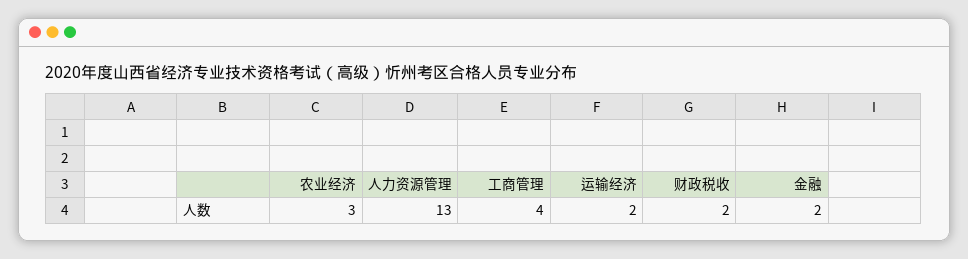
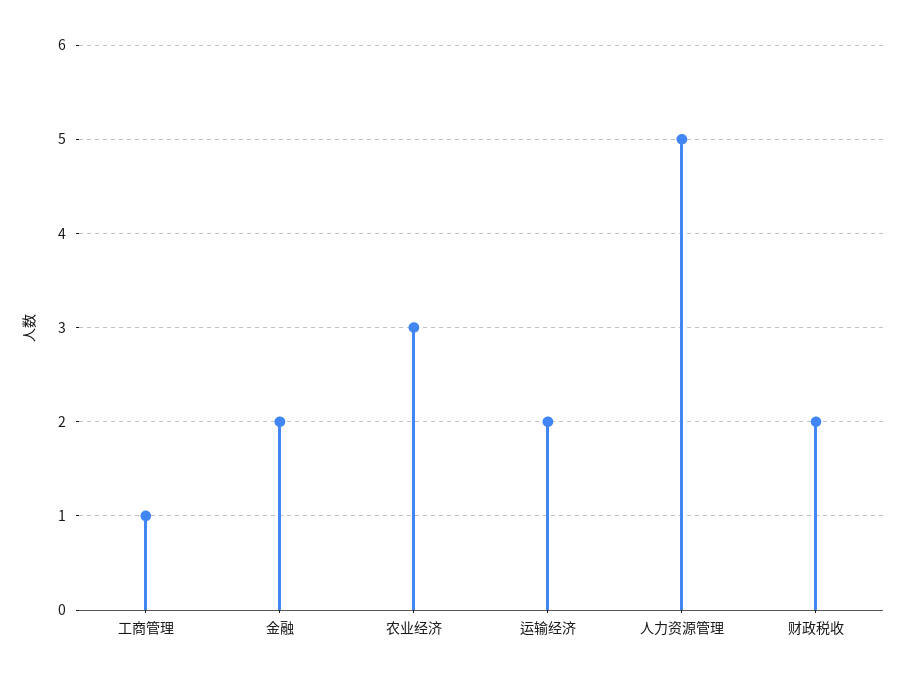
  {
    "农业经济": 3,
-   "人力资源管理": 13,
+   "人力资源管理": 5,
-   "工商管理": 4,
+   "工商管理": 1,
    "运输经济": 2,
    "财政税收": 2,
    "金融": 2
  }

